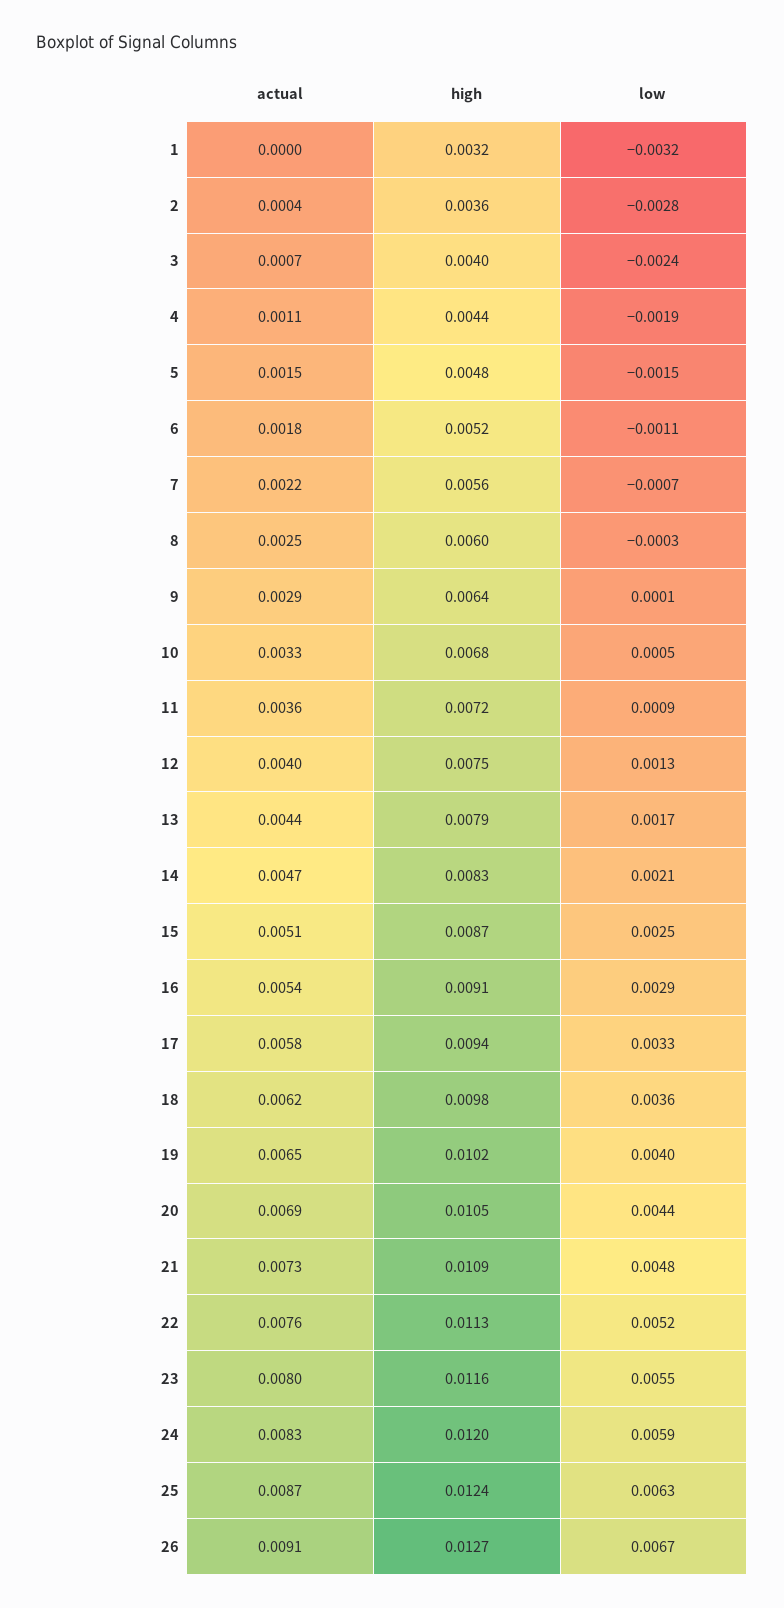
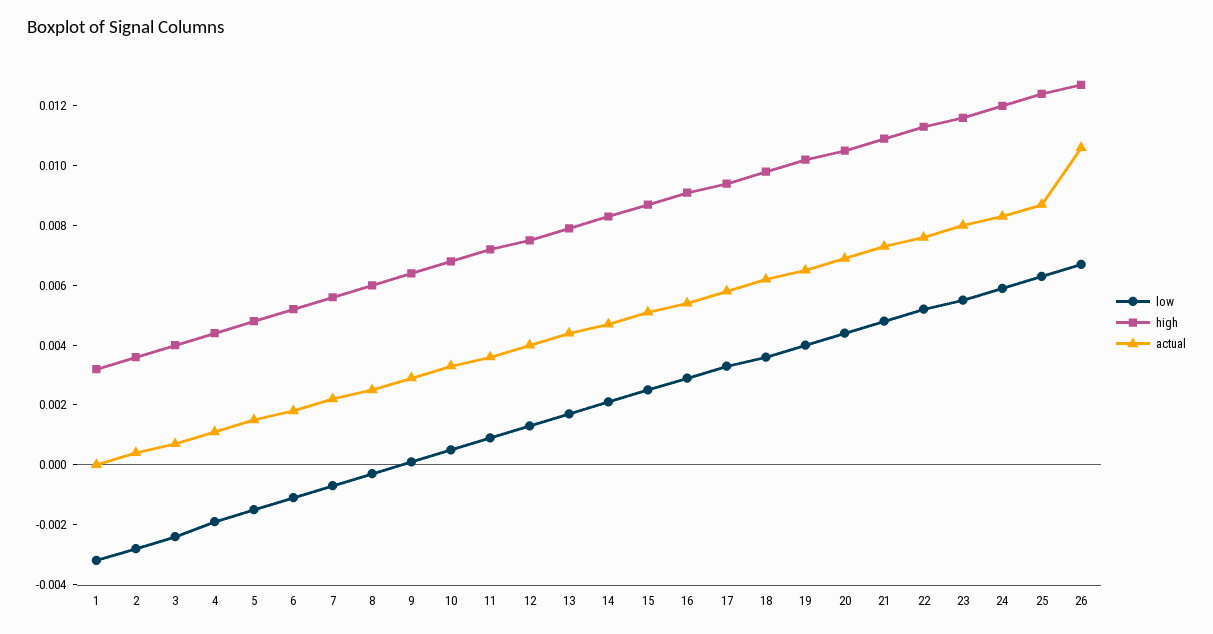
  {
    "actual": {
      "1": 0,
      "2": 0.0004,
      "3": 0.0007,
      "4": 0.0011,
      "5": 0.0015,
      "6": 0.0018,
      "7": 0.0022,
      "8": 0.0025,
      "9": 0.0029,
      "10": 0.0033,
      "11": 0.0036,
      "12": 0.004,
      "13": 0.0044,
      "14": 0.0047,
      "15": 0.0051,
      "16": 0.0054,
      "17": 0.0058,
      "18": 0.0062,
      "19": 0.0065,
      "20": 0.0069,
      "21": 0.0073,
      "22": 0.0076,
      "23": 0.008,
      "24": 0.0083,
      "25": 0.0087,
-     "26": 0.0091
+     "26": 0.0105
    },
    "high": {
      "1": 0.0032,
      "2": 0.0036,
      "3": 0.004,
      "4": 0.0044,
      "5": 0.0048,
      "6": 0.0052,
      "7": 0.0056,
      "8": 0.006,
      "9": 0.0064,
      "10": 0.0068,
      "11": 0.0072,
      "12": 0.0075,
      "13": 0.0079,
      "14": 0.0083,
      "15": 0.0087,
      "16": 0.0091,
      "17": 0.0094,
      "18": 0.0098,
      "19": 0.0102,
      "20": 0.0105,
      "21": 0.0109,
      "22": 0.0113,
      "23": 0.0116,
      "24": 0.012,
      "25": 0.0124,
      "26": 0.0127
    },
    "low": {
      "1": -0.0032,
      "2": -0.0028,
      "3": -0.0024,
      "4": -0.0019,
      "5": -0.0015,
      "6": -0.0011,
      "7": -0.0007,
      "8": -0.0003,
      "9": 0.0001,
      "10": 0.0005,
      "11": 0.0009,
      "12": 0.0013,
      "13": 0.0017,
      "14": 0.0021,
      "15": 0.0025,
      "16": 0.0029,
      "17": 0.0033,
      "18": 0.0036,
      "19": 0.004,
      "20": 0.0044,
      "21": 0.0048,
      "22": 0.0052,
      "23": 0.0055,
      "24": 0.0059,
      "25": 0.0063,
      "26": 0.0067
    }
  }

